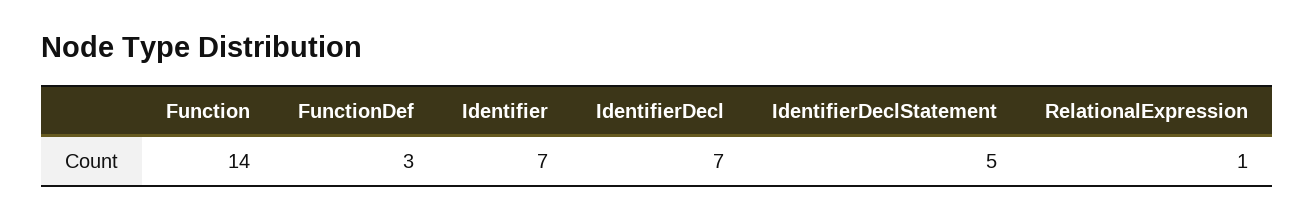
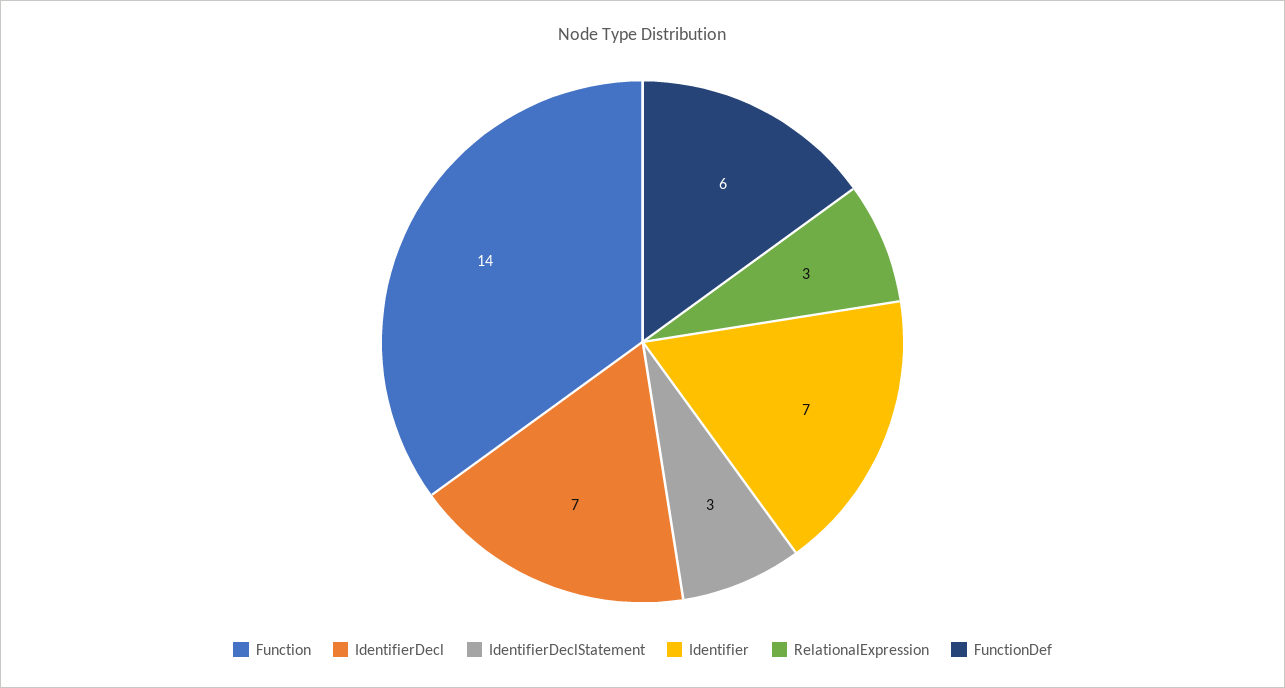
  {
    "Function": 14,
-   "FunctionDef": 3,
+   "FunctionDef": 6,
    "Identifier": 7,
    "IdentifierDecl": 7,
-   "IdentifierDeclStatement": 5,
+   "IdentifierDeclStatement": 3,
-   "RelationalExpression": 1
+   "RelationalExpression": 3
  }

